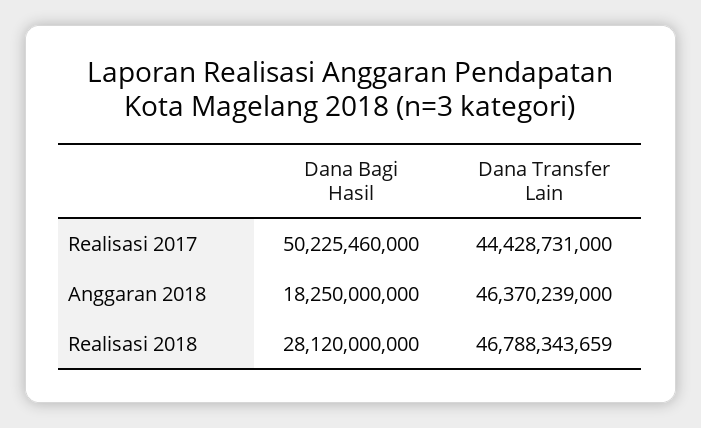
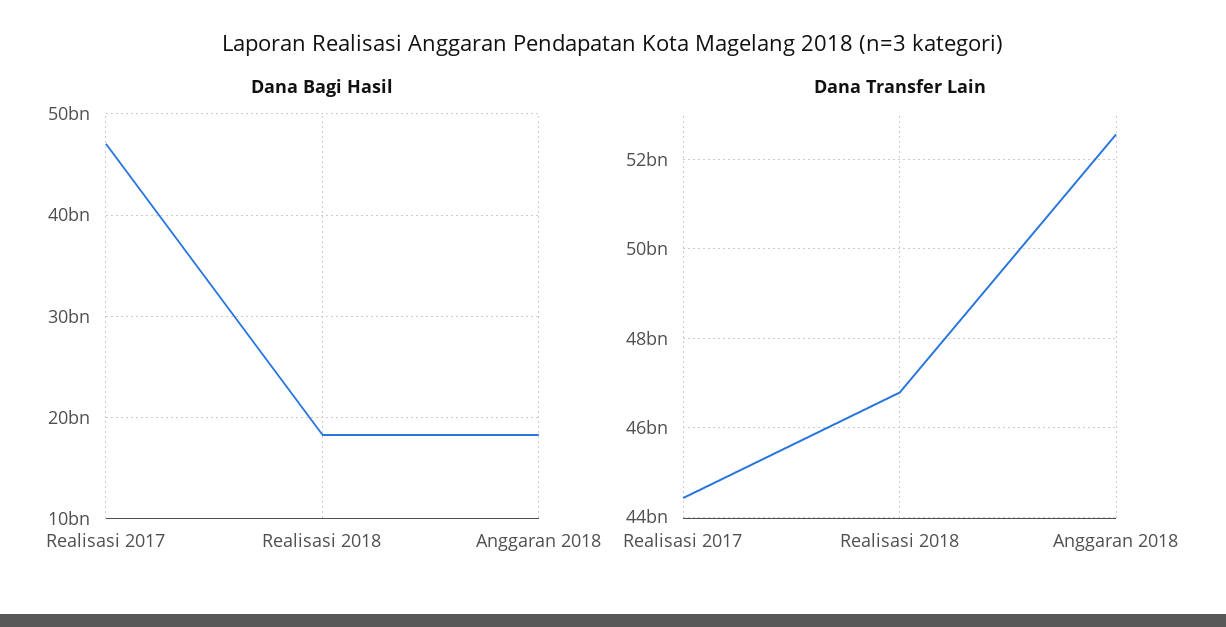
  {
    "Dana Bagi Hasil": {
-     "Realisasi 2017": 50225460000,
+     "Realisasi 2017": 47000000000,
      "Anggaran 2018": 18250000000,
-     "Realisasi 2018": 28120000000
+     "Realisasi 2018": 18000000000
    },
    "Dana Transfer Lain": {
      "Realisasi 2017": 44428731000,
-     "Anggaran 2018": 46370239000,
+     "Anggaran 2018": 52600000000,
      "Realisasi 2018": 46788343659
    }
  }

